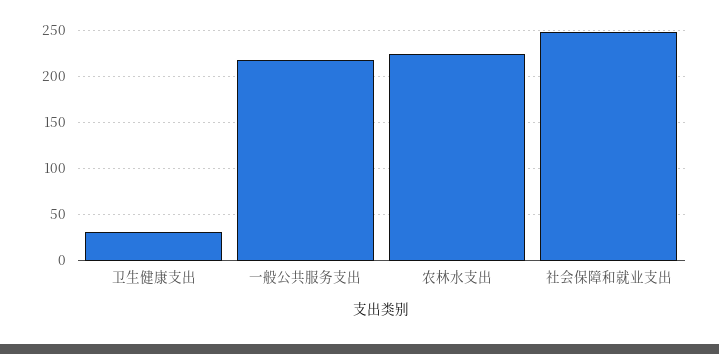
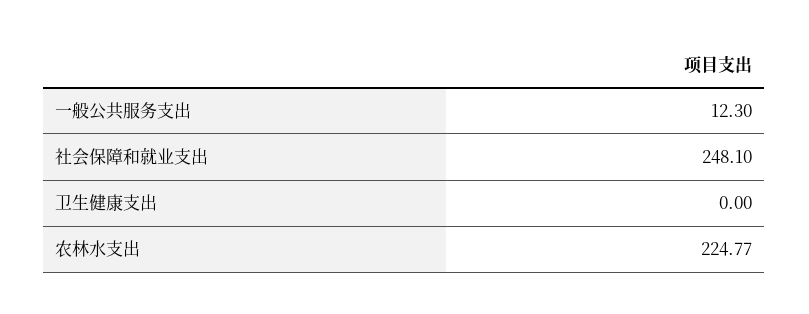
  {
-   "卫生健康支出": 30,
+   "卫生健康支出": 0,
-   "一般公共服务支出": 220,
+   "一般公共服务支出": 12.3,
    "农林水支出": 224.77,
    "社会保障和就业支出": 248.1
  }

